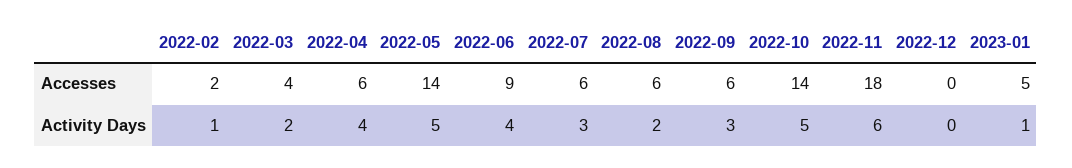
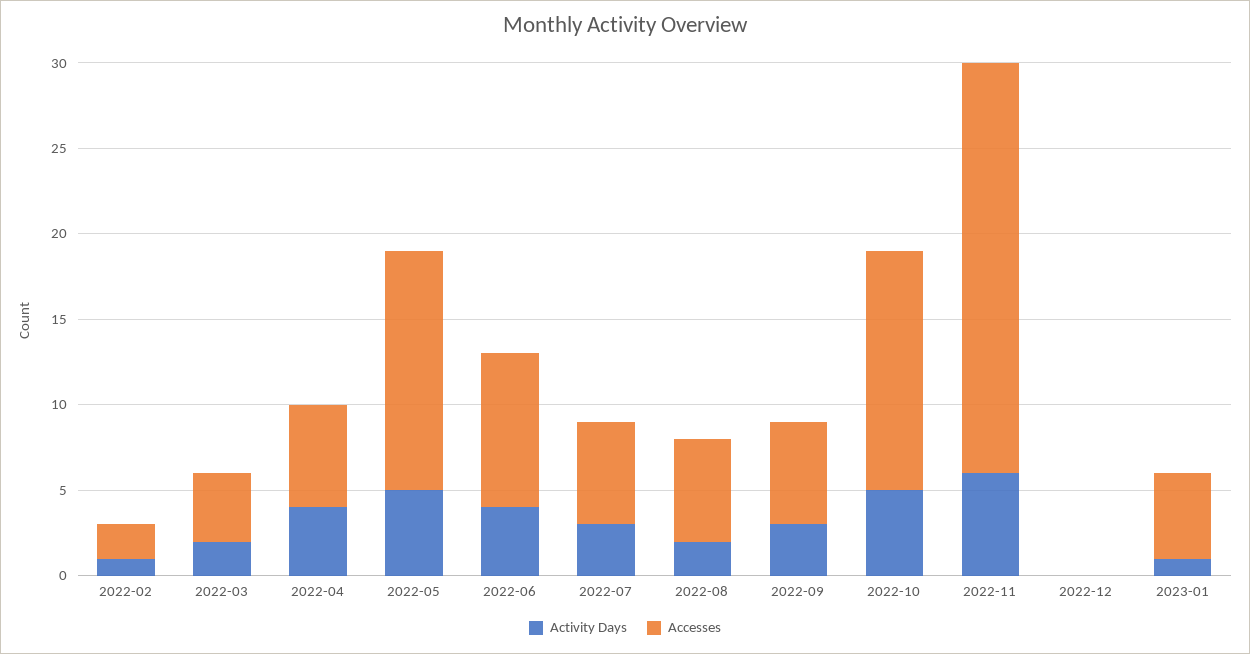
  {
    "Accesses": {
      "2022-02": 2,
      "2022-03": 4,
      "2022-04": 6,
      "2022-05": 14,
      "2022-06": 9,
      "2022-07": 6,
      "2022-08": 6,
      "2022-09": 6,
      "2022-10": 14,
-     "2022-11": 18,
+     "2022-11": 24,
      "2022-12": 0,
      "2023-01": 5
    },
    "Activity Days": {
      "2022-02": 1,
      "2022-03": 2,
      "2022-04": 4,
      "2022-05": 5,
      "2022-06": 4,
      "2022-07": 3,
      "2022-08": 2,
      "2022-09": 3,
      "2022-10": 5,
      "2022-11": 6,
      "2022-12": 0,
      "2023-01": 1
    }
  }

